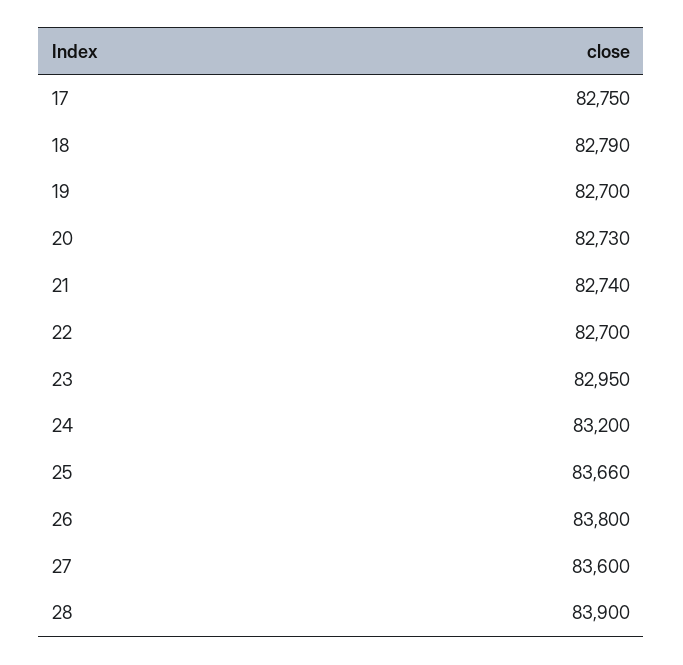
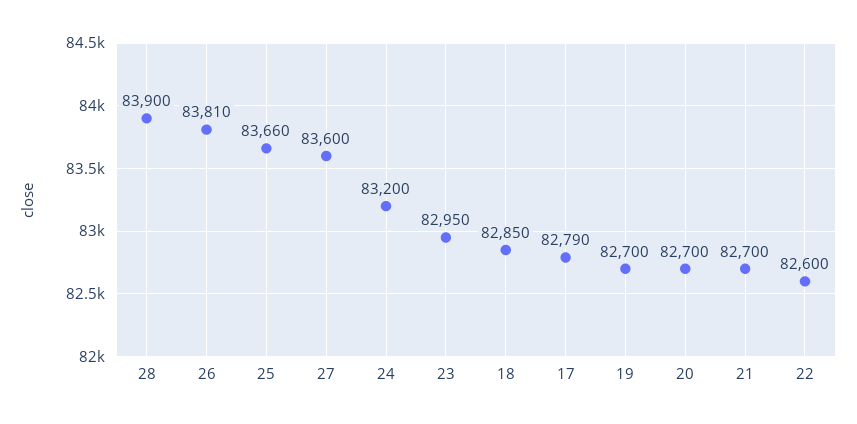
  {
-   "17": 82750,
+   "17": 82790,
-   "18": 82790,
+   "18": 82850,
    "19": 82700,
-   "20": 82730,
+   "20": 82700,
-   "21": 82740,
+   "21": 82700,
-   "22": 82700,
+   "22": 82600,
    "23": 82950,
    "24": 83200,
    "25": 83660,
-   "26": 83800,
+   "26": 83810,
    "27": 83600,
    "28": 83900
  }

